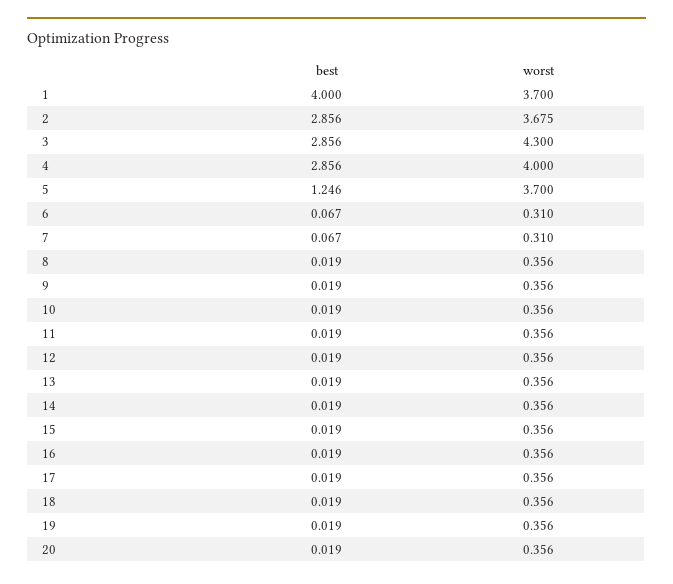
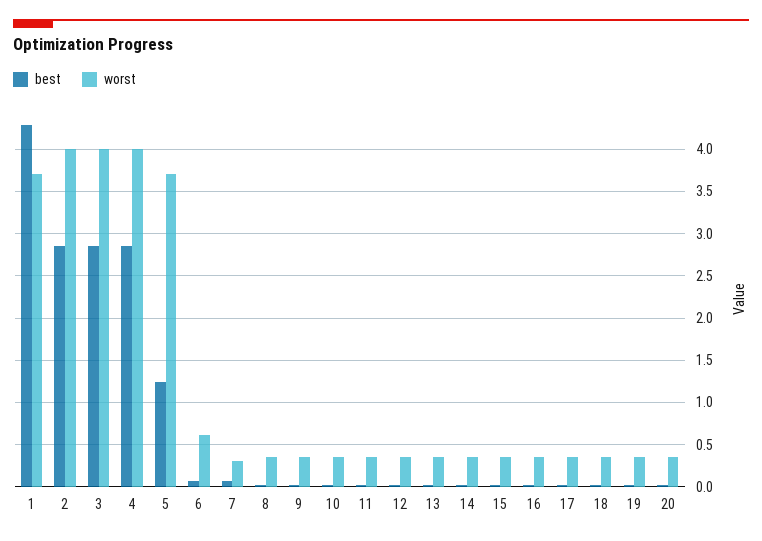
  {
    "best": {
-     "1": 4,
+     "1": 4.3,
      "2": 2.856,
      "3": 2.856,
      "4": 2.856,
      "5": 1.246,
      "6": 0.067,
      "7": 0.067,
      "8": 0.019,
      "9": 0.019,
      "10": 0.019,
      "11": 0.019,
      "12": 0.019,
      "13": 0.019,
      "14": 0.019,
      "15": 0.019,
      "16": 0.019,
      "17": 0.019,
      "18": 0.019,
      "19": 0.019,
      "20": 0.019
    },
    "worst": {
      "1": 3.7,
-     "2": 3.675,
+     "2": 4,
-     "3": 4.3,
+     "3": 4,
      "4": 4,
      "5": 3.7,
-     "6": 0.31,
+     "6": 0.6,
      "7": 0.31,
      "8": 0.356,
      "9": 0.356,
      "10": 0.356,
      "11": 0.356,
      "12": 0.356,
      "13": 0.356,
      "14": 0.356,
      "15": 0.356,
      "16": 0.356,
      "17": 0.356,
      "18": 0.356,
      "19": 0.356,
      "20": 0.356
    }
  }

